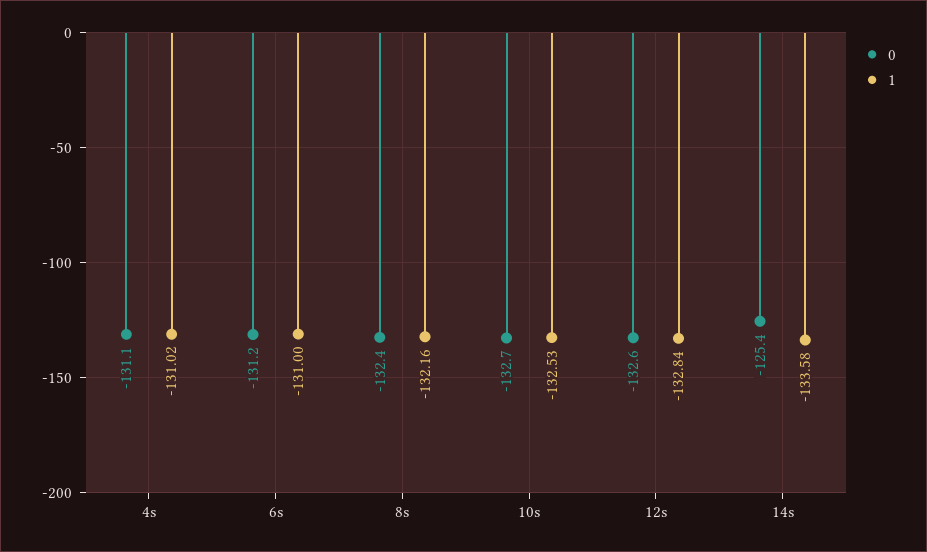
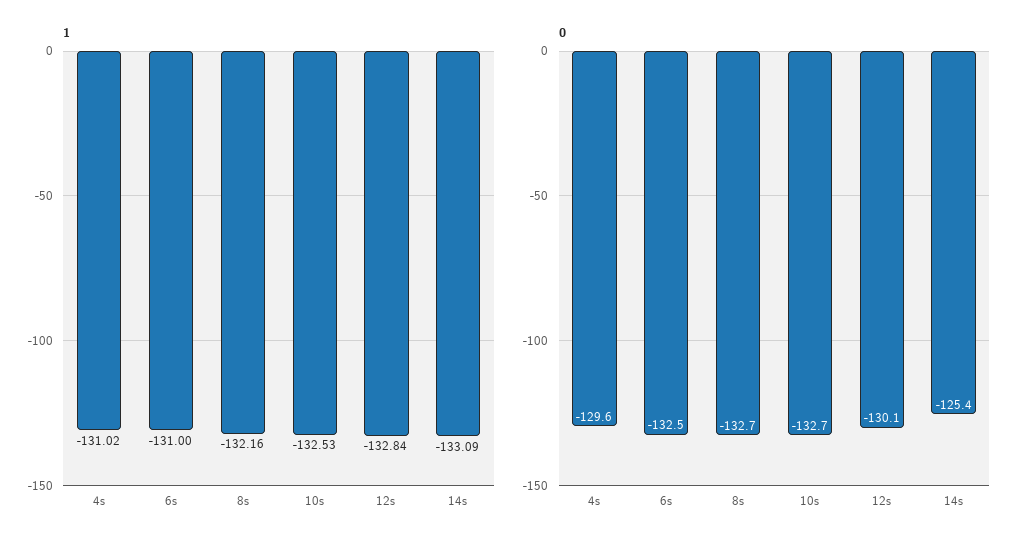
  {
    "0": {
-     "4s": -131.1,
+     "4s": -129.6,
-     "6s": -131.2,
+     "6s": -132.5,
-     "8s": -132.4,
+     "8s": -132.7,
      "10s": -132.7,
-     "12s": -132.6,
+     "12s": -130.1,
      "14s": -125.4
    },
    "1": {
      "4s": -131.02,
      "6s": -131,
      "8s": -132.16,
      "10s": -132.53,
      "12s": -132.84,
-     "14s": -133.58
+     "14s": -133.09
    }
  }

